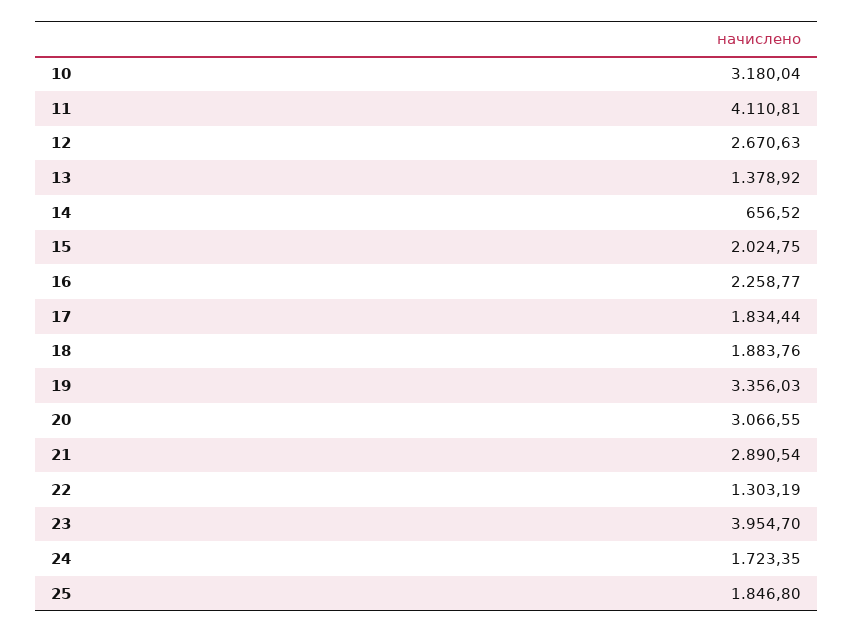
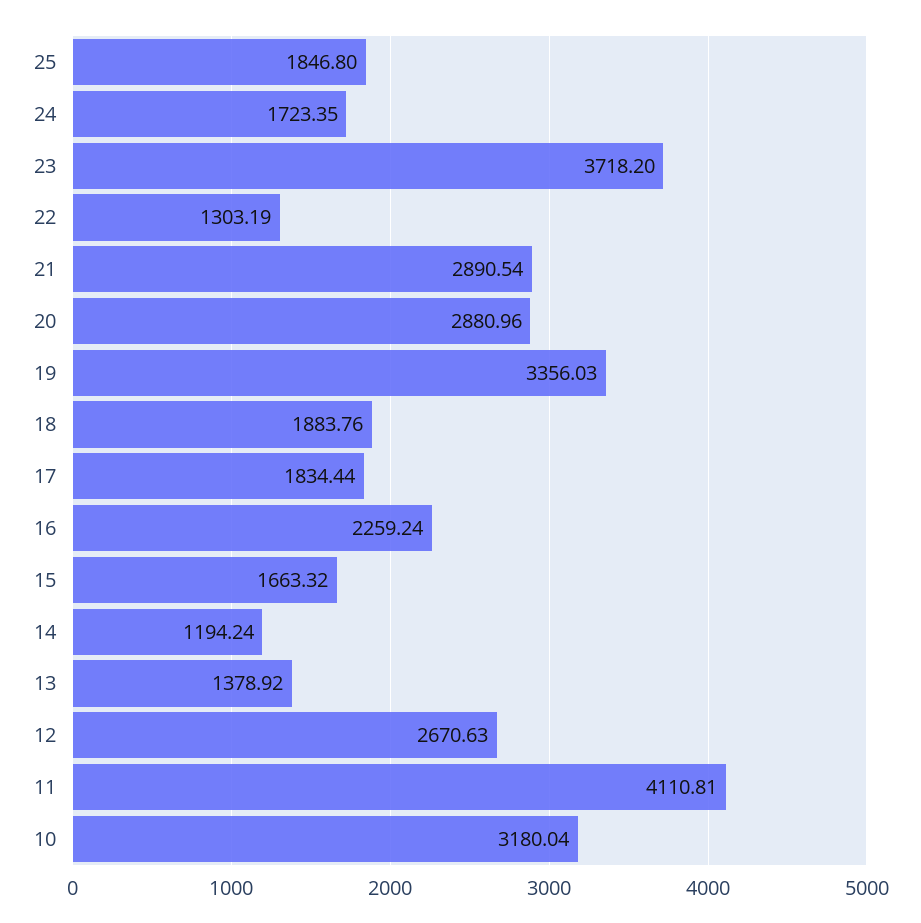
  {
    "10": 3180.04,
    "11": 4110.81,
    "12": 2670.63,
    "13": 1378.92,
-   "14": 656.52,
+   "14": 1194.24,
-   "15": 2024.75,
+   "15": 1663.32,
-   "16": 2258.77,
+   "16": 2259.24,
    "17": 1834.44,
    "18": 1883.76,
    "19": 3356.03,
-   "20": 3066.55,
+   "20": 2880.96,
    "21": 2890.54,
    "22": 1303.19,
-   "23": 3954.7,
+   "23": 3718.2,
    "24": 1723.35,
    "25": 1846.8
  }

